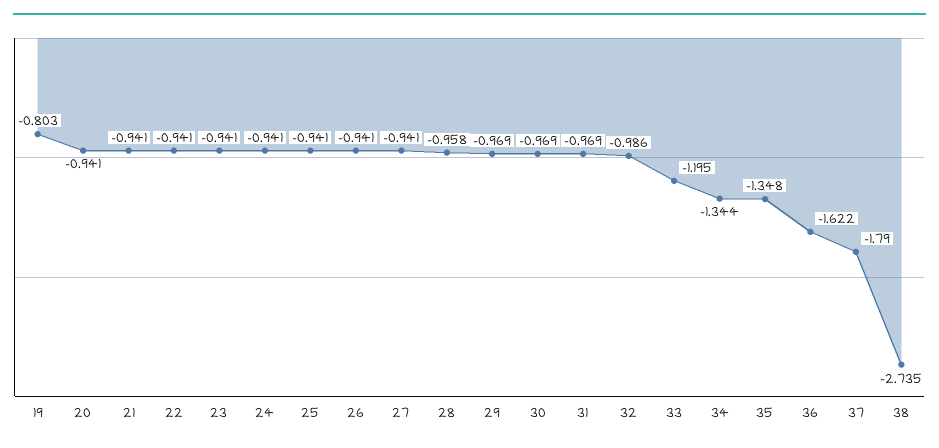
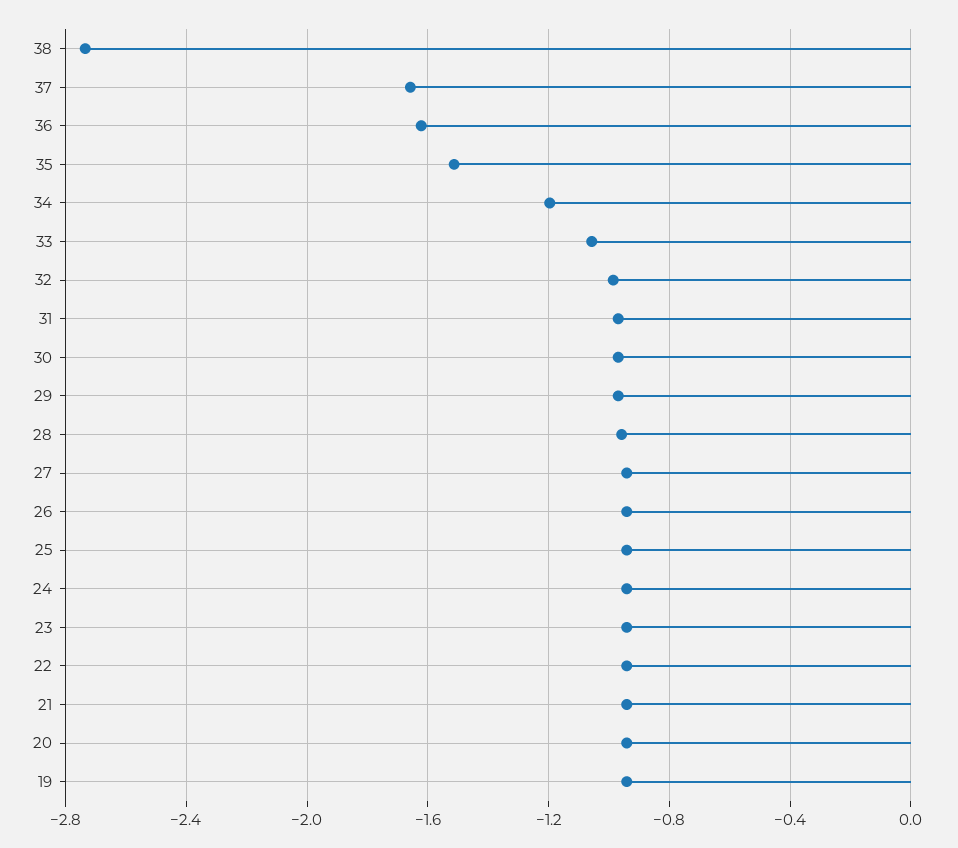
  {
-   "19": -0.803,
+   "19": -0.95,
    "20": -0.941,
    "21": -0.941,
    "22": -0.941,
    "23": -0.941,
    "24": -0.941,
    "25": -0.941,
    "26": -0.941,
    "27": -0.941,
    "28": -0.958,
    "29": -0.969,
    "30": -0.969,
    "31": -0.969,
    "32": -0.986,
-   "33": -1.195,
+   "33": -1.05,
-   "34": -1.344,
+   "34": -1.2,
-   "35": -1.348,
+   "35": -1.5,
    "36": -1.622,
-   "37": -1.79,
+   "37": -1.65,
    "38": -2.735
  }

